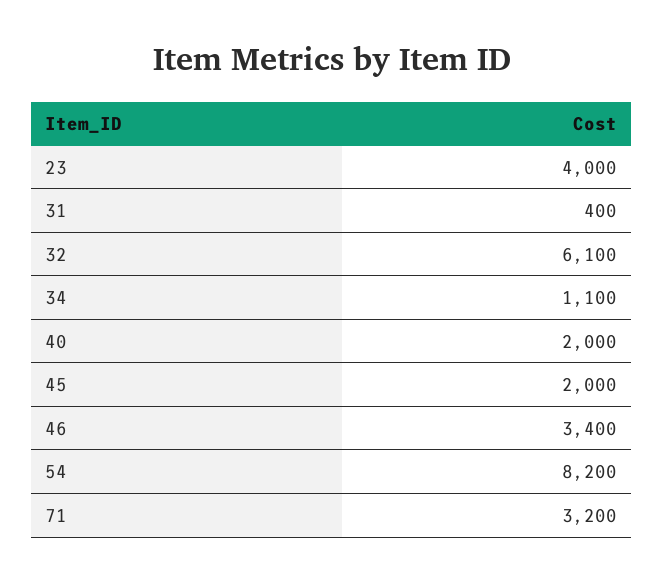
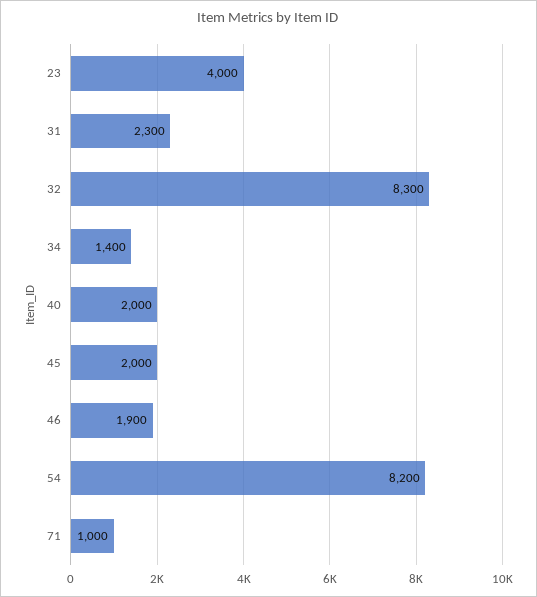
  {
    "23": 4000,
-   "31": 400,
+   "31": 2300,
-   "32": 6100,
+   "32": 8300,
-   "34": 1100,
+   "34": 1400,
    "40": 2000,
    "45": 2000,
-   "46": 3400,
+   "46": 1900,
    "54": 8200,
-   "71": 3200
+   "71": 1000
  }

